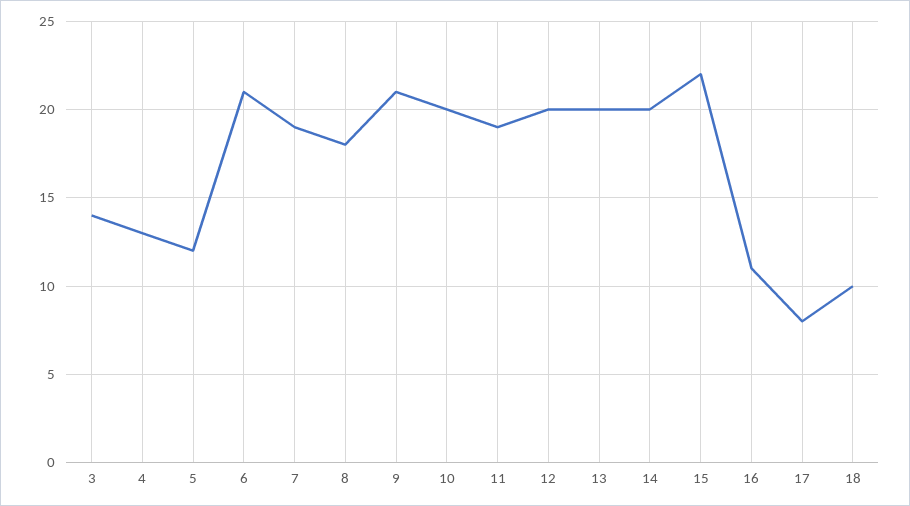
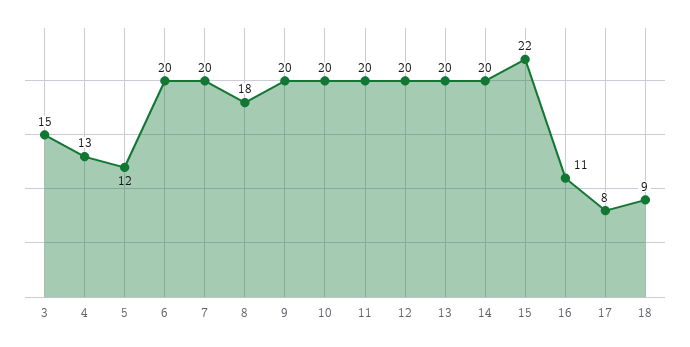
  {
-   "3": 14,
+   "3": 15,
    "4": 13,
    "5": 12,
-   "6": 21,
+   "6": 20,
-   "7": 19,
+   "7": 20,
    "8": 18,
-   "9": 21,
+   "9": 20,
    "10": 20,
-   "11": 19,
+   "11": 20,
    "12": 20,
    "13": 20,
    "14": 20,
    "15": 22,
    "16": 11,
    "17": 8,
-   "18": 10
+   "18": 9
  }

